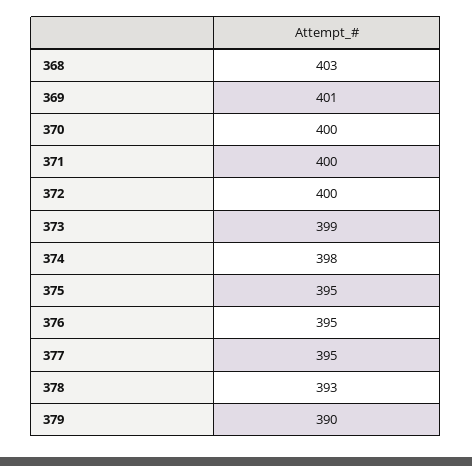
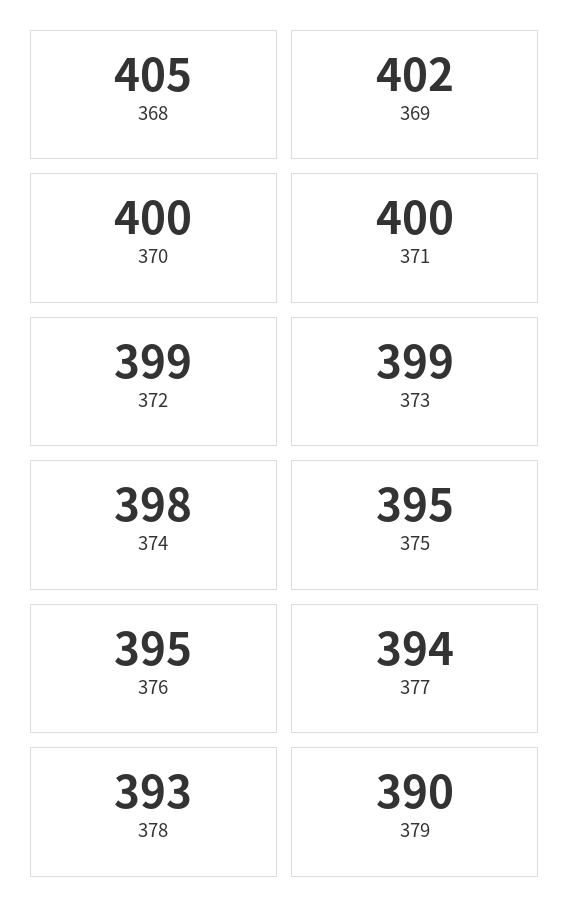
  {
-   "368": 403,
+   "368": 405,
-   "369": 401,
+   "369": 402,
    "370": 400,
    "371": 400,
-   "372": 400,
+   "372": 399,
    "373": 399,
    "374": 398,
    "375": 395,
    "376": 395,
-   "377": 395,
+   "377": 394,
    "378": 393,
    "379": 390
  }

